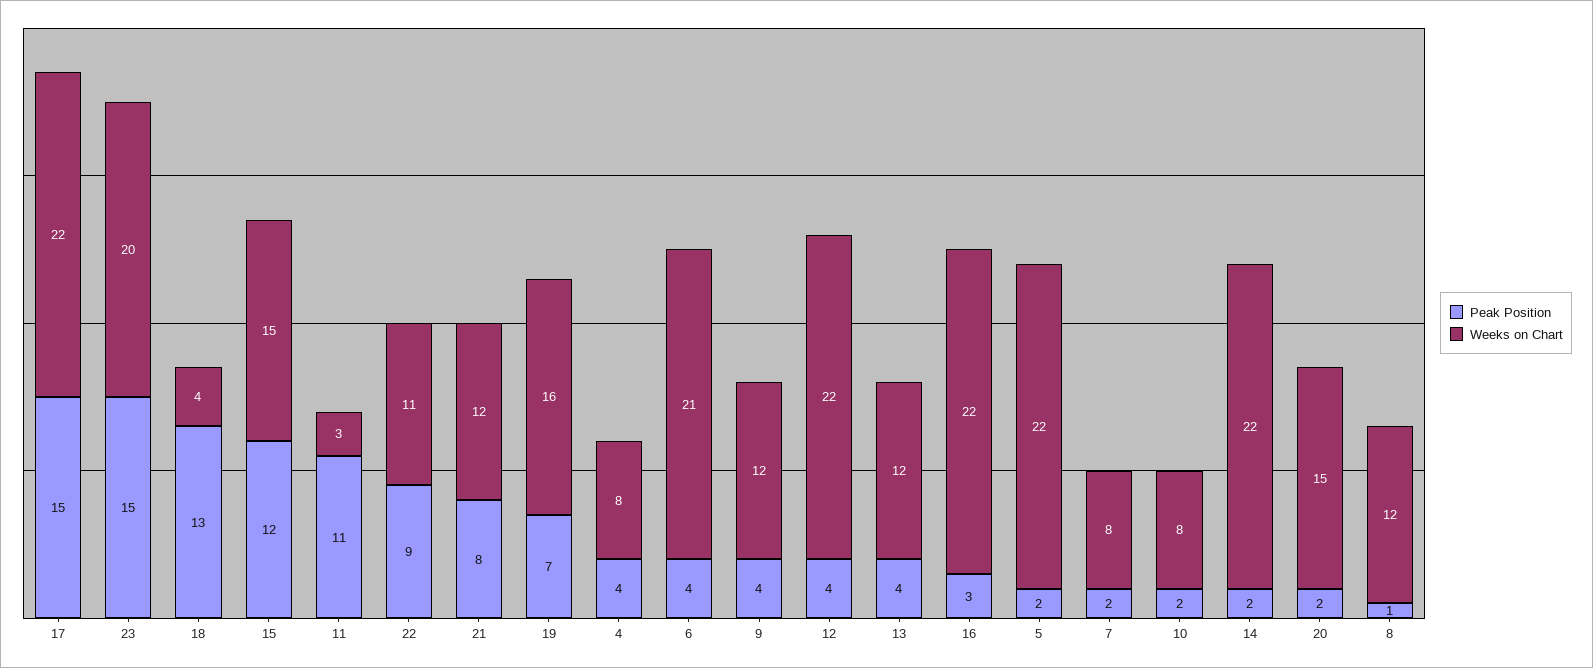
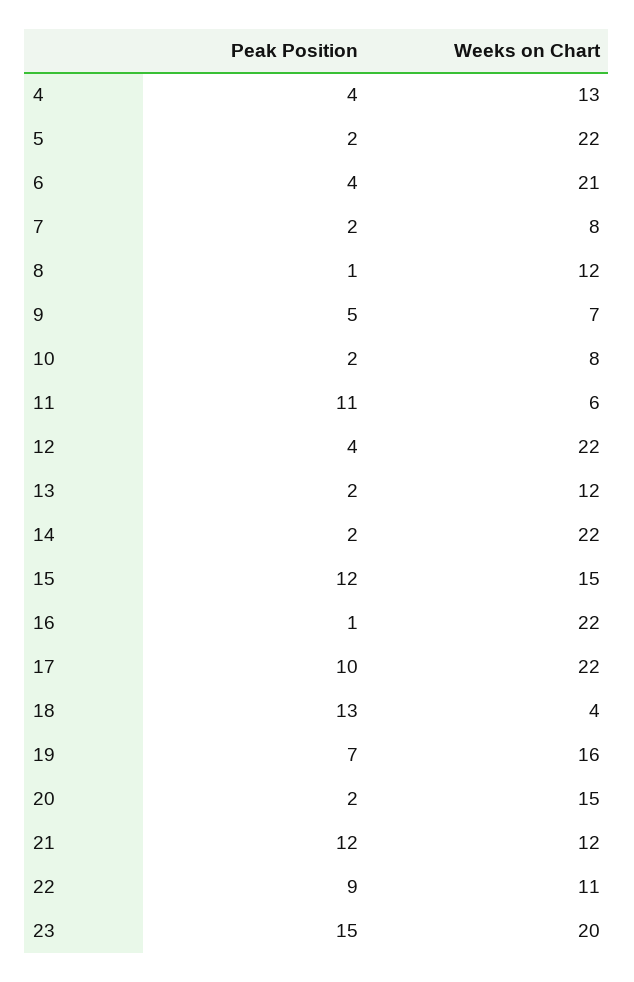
  {
    "Peak Position": {
-     "17": 15,
+     "17": 10,
      "23": 15,
      "18": 13,
      "15": 12,
      "11": 11,
      "22": 9,
-     "21": 8,
+     "21": 12,
      "19": 7,
      "4": 4,
      "6": 4,
-     "9": 4,
+     "9": 5,
      "12": 4,
-     "13": 4,
+     "13": 2,
-     "16": 3,
+     "16": 1,
      "5": 2,
      "7": 2,
      "10": 2,
      "14": 2,
      "20": 2,
      "8": 1
    },
    "Weeks on Chart": {
      "17": 22,
      "23": 20,
      "18": 4,
      "15": 15,
-     "11": 3,
+     "11": 6,
      "22": 11,
      "21": 12,
      "19": 16,
-     "4": 8,
+     "4": 13,
      "6": 21,
-     "9": 12,
+     "9": 7,
      "12": 22,
      "13": 12,
      "16": 22,
      "5": 22,
      "7": 8,
      "10": 8,
      "14": 22,
      "20": 15,
      "8": 12
    }
  }

